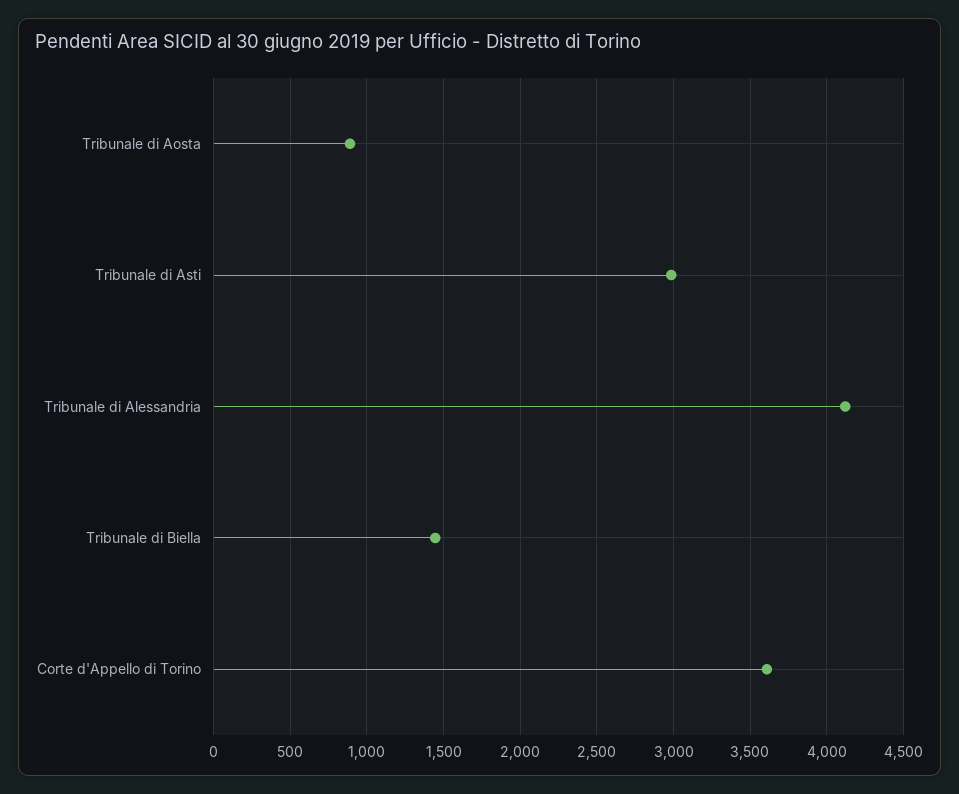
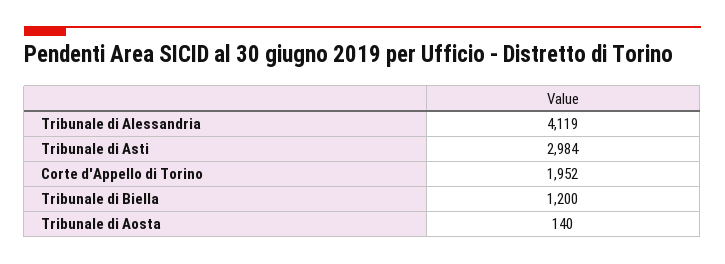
  {
-   "Tribunale di Aosta": 900,
+   "Tribunale di Aosta": 140,
    "Tribunale di Asti": 2984,
    "Tribunale di Alessandria": 4119,
-   "Tribunale di Biella": 1450,
+   "Tribunale di Biella": 1200,
-   "Corte d'Appello di Torino": 3600
+   "Corte d'Appello di Torino": 1952
  }

